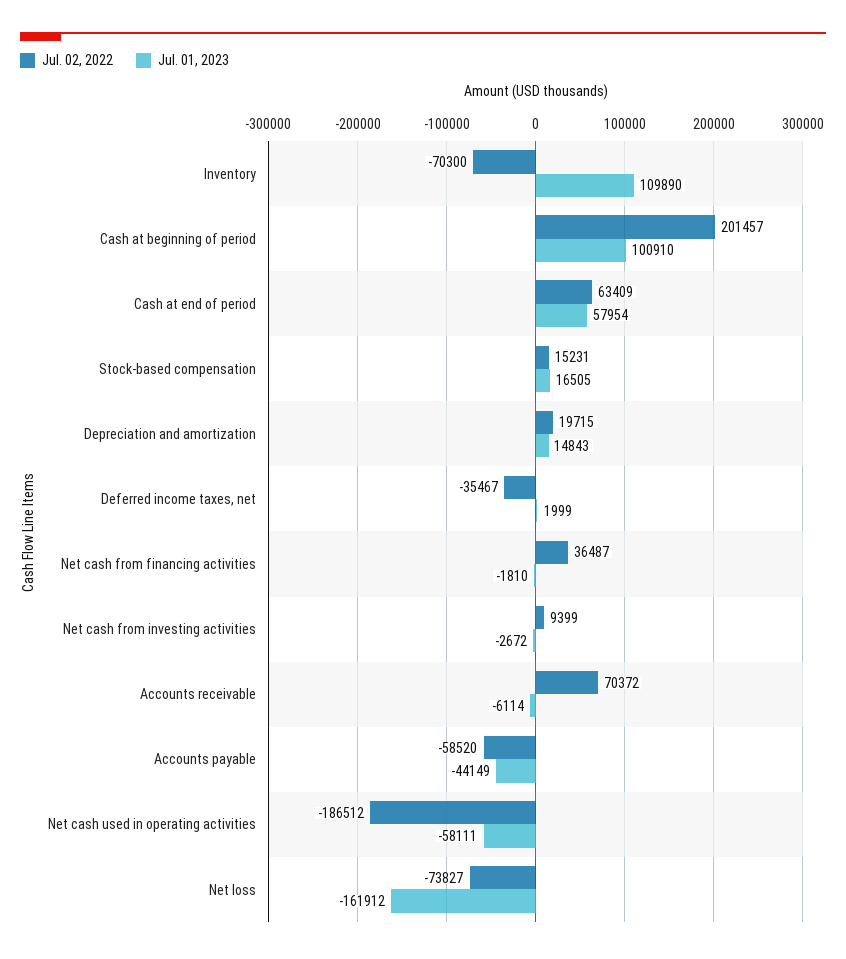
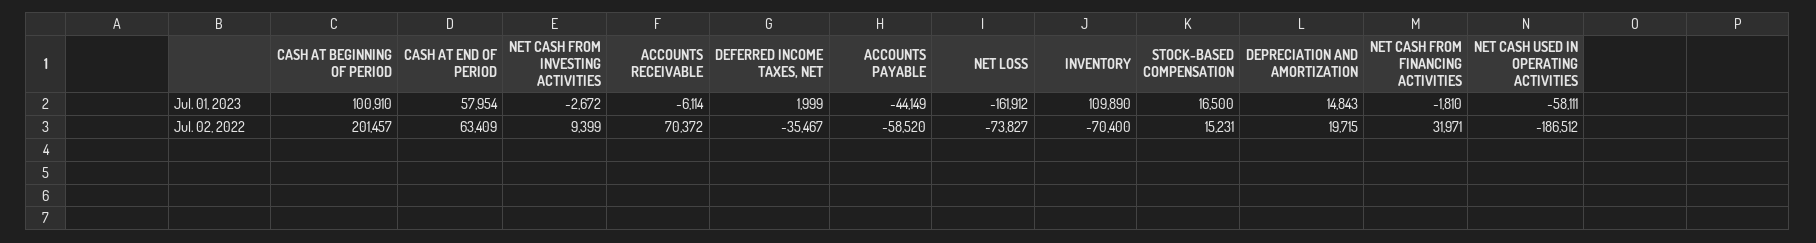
  {
    "Jul. 02, 2022": {
-     "Inventory": -70300,
+     "Inventory": -70400,
      "Cash at beginning of period": 201457,
      "Cash at end of period": 63409,
      "Stock-based compensation": 15231,
      "Depreciation and amortization": 19715,
      "Deferred income taxes, net": -35467,
-     "Net cash from financing activities": 36487,
+     "Net cash from financing activities": 31971,
      "Net cash from investing activities": 9399,
      "Accounts receivable": 70372,
      "Accounts payable": -58520,
      "Net cash used in operating activities": -186512,
      "Net loss": -73827
    },
    "Jul. 01, 2023": {
      "Inventory": 109890,
      "Cash at beginning of period": 100910,
      "Cash at end of period": 57954,
-     "Stock-based compensation": 16505,
+     "Stock-based compensation": 16500,
      "Depreciation and amortization": 14843,
      "Deferred income taxes, net": 1999,
      "Net cash from financing activities": -1810,
      "Net cash from investing activities": -2672,
      "Accounts receivable": -6114,
      "Accounts payable": -44149,
      "Net cash used in operating activities": -58111,
      "Net loss": -161912
    }
  }

